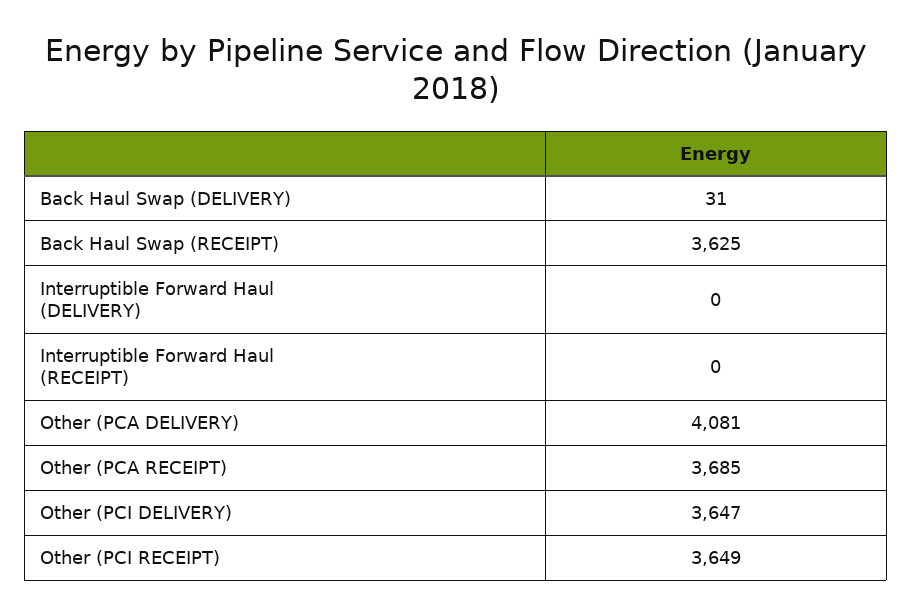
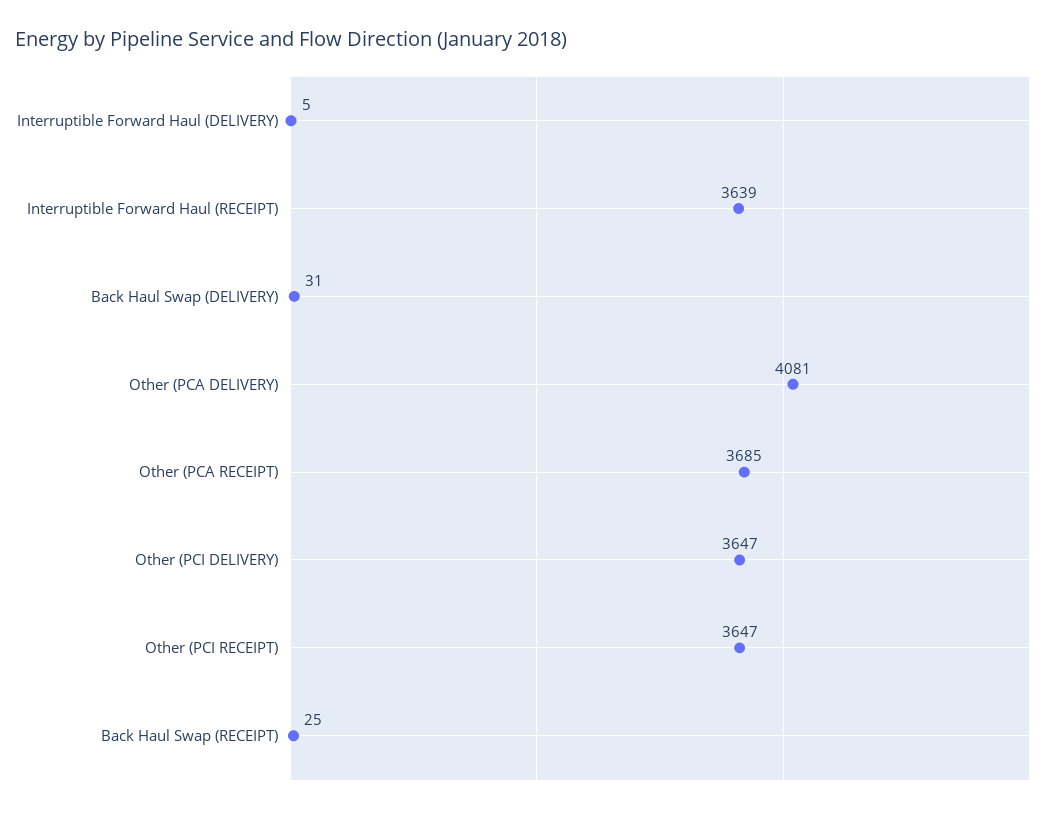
  {
    "Back Haul Swap (DELIVERY)": 31,
-   "Back Haul Swap (RECEIPT)": 3625,
+   "Back Haul Swap (RECEIPT)": 25,
-   "Interruptible Forward Haul (DELIVERY)": 0,
+   "Interruptible Forward Haul (DELIVERY)": 5,
-   "Interruptible Forward Haul (RECEIPT)": 0,
+   "Interruptible Forward Haul (RECEIPT)": 3639,
    "Other (PCA DELIVERY)": 4081,
    "Other (PCA RECEIPT)": 3685,
    "Other (PCI DELIVERY)": 3647,
-   "Other (PCI RECEIPT)": 3649
+   "Other (PCI RECEIPT)": 3647
  }

